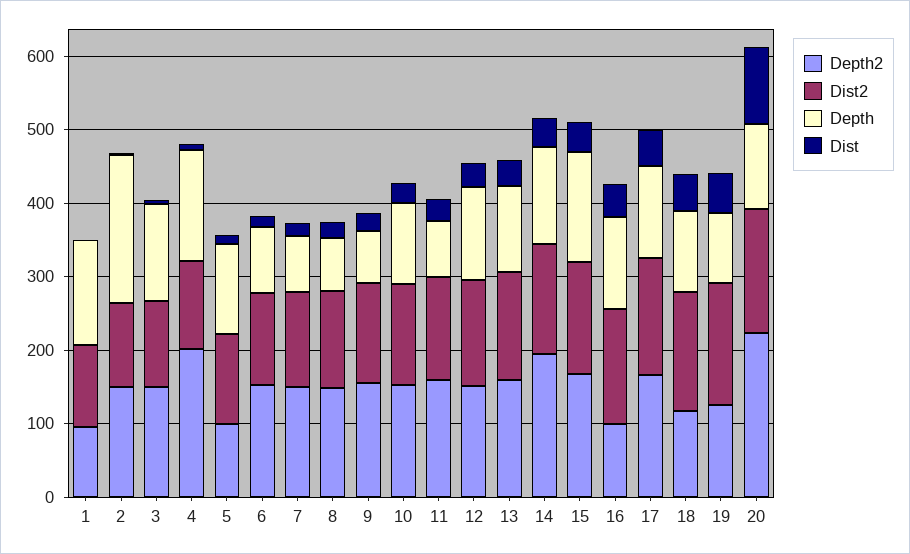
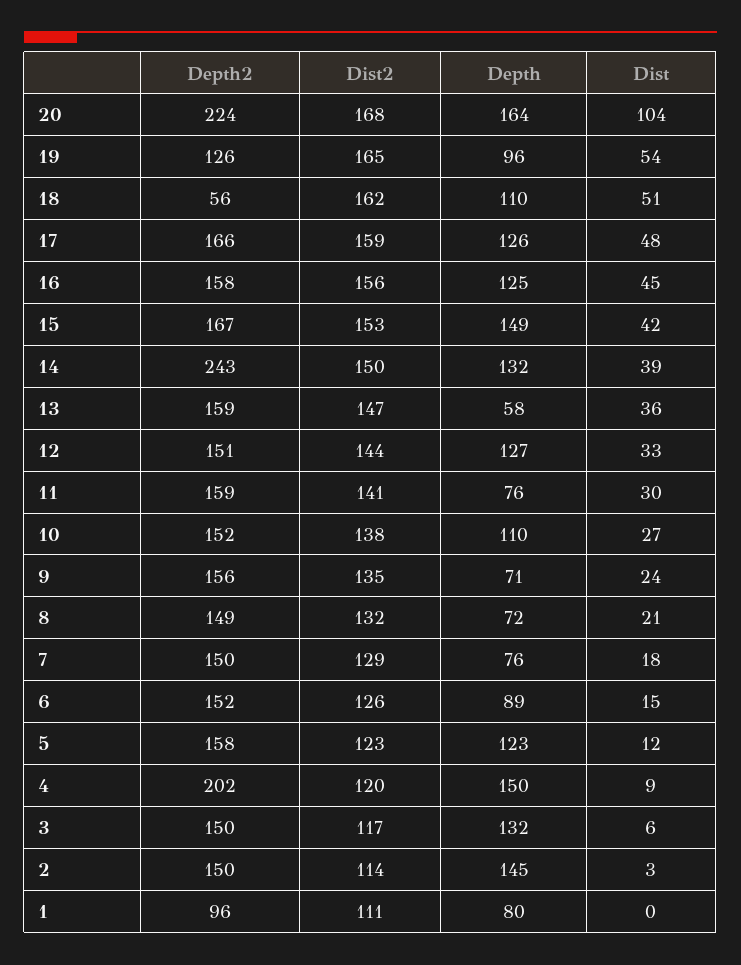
  {
    "Depth2": {
      "1": 96,
      "2": 150,
      "3": 150,
      "4": 202,
-     "5": 100,
+     "5": 158,
      "6": 152,
      "7": 150,
      "8": 149,
      "9": 156,
      "10": 152,
      "11": 159,
      "12": 151,
      "13": 159,
-     "14": 200,
+     "14": 243,
      "15": 167,
-     "16": 100,
+     "16": 158,
      "17": 166,
-     "18": 120,
+     "18": 56,
      "19": 126,
      "20": 224
    },
    "Dist2": {
      "1": 111,
      "2": 114,
      "3": 117,
      "4": 120,
      "5": 123,
      "6": 126,
      "7": 129,
      "8": 132,
      "9": 135,
      "10": 138,
      "11": 141,
      "12": 144,
      "13": 147,
      "14": 150,
      "15": 153,
      "16": 156,
      "17": 159,
      "18": 162,
      "19": 165,
      "20": 168
    },
    "Depth": {
-     "1": 140,
+     "1": 80,
-     "2": 200,
+     "2": 145,
      "3": 132,
      "4": 150,
      "5": 123,
      "6": 89,
      "7": 76,
      "8": 72,
      "9": 71,
      "10": 110,
      "11": 76,
      "12": 127,
-     "13": 120,
+     "13": 58,
      "14": 132,
      "15": 149,
      "16": 125,
      "17": 126,
      "18": 110,
      "19": 96,
-     "20": 120
+     "20": 164
    },
    "Dist": {
      "1": 0,
      "2": 3,
      "3": 6,
      "4": 9,
      "5": 12,
      "6": 15,
      "7": 18,
      "8": 21,
      "9": 24,
      "10": 27,
      "11": 30,
      "12": 33,
      "13": 36,
      "14": 39,
      "15": 42,
      "16": 45,
      "17": 48,
      "18": 51,
      "19": 54,
      "20": 104
    }
  }

